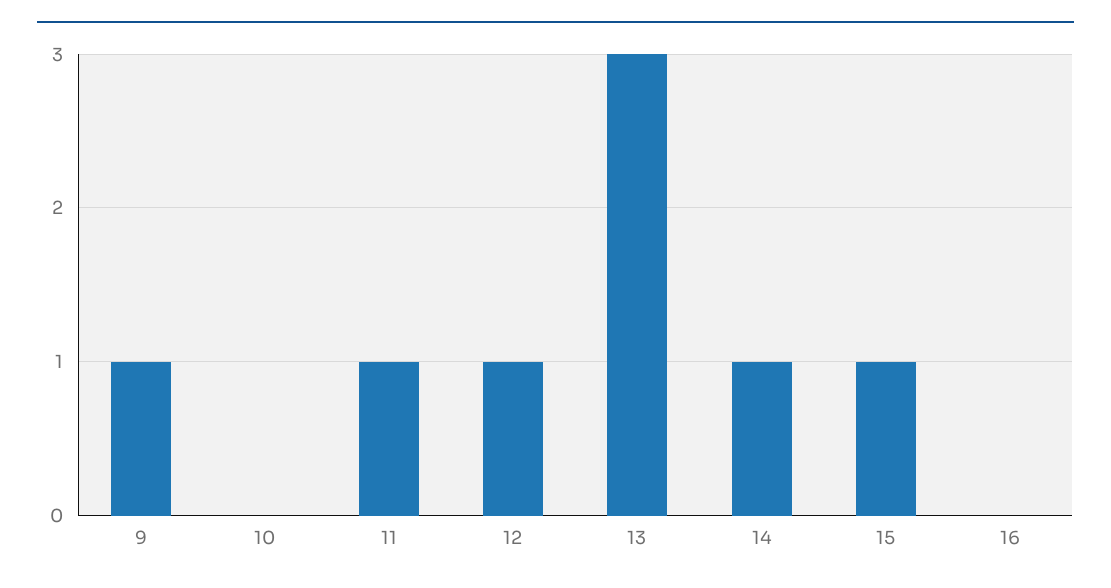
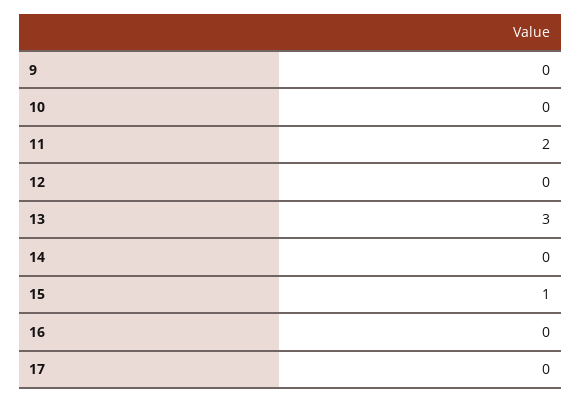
  {
-   "9": 1,
+   "9": 0,
    "10": 0,
-   "11": 1,
+   "11": 2,
-   "12": 1,
+   "12": 0,
    "13": 3,
-   "14": 1,
+   "14": 0,
    "15": 1,
-   "16": 0
+   "16": 0,
+   "17": 0
  }

